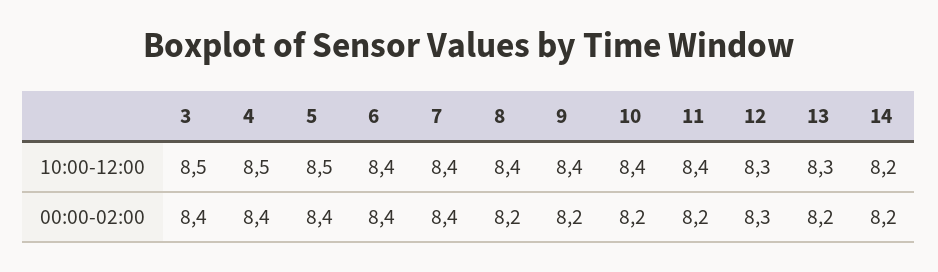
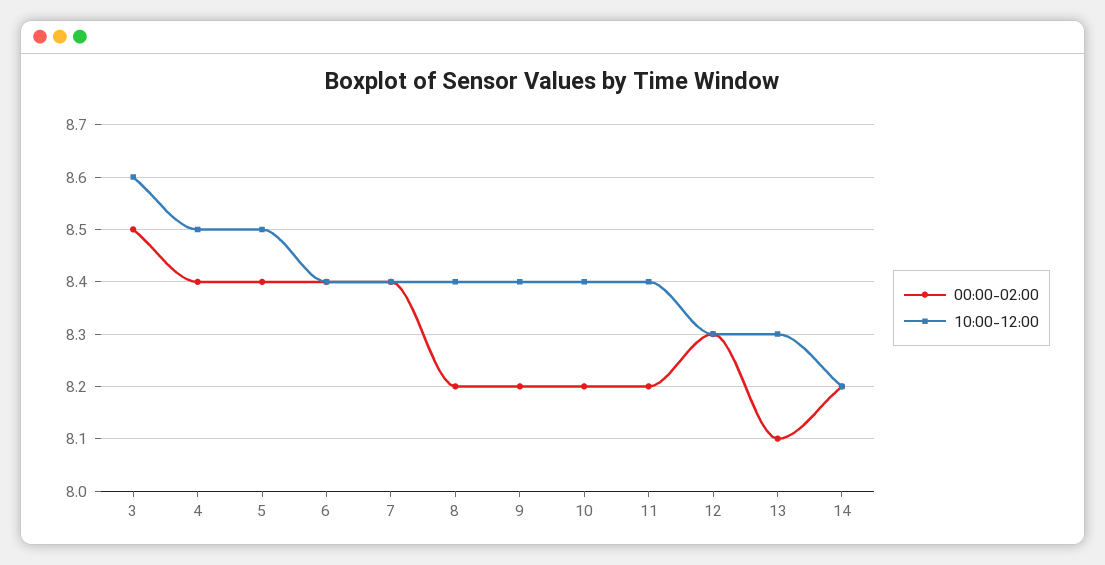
  {
    "10:00-12:00": {
-     "3": 8.5,
+     "3": 8.6,
      "4": 8.5,
      "5": 8.5,
      "6": 8.4,
      "7": 8.4,
      "8": 8.4,
      "9": 8.4,
      "10": 8.4,
      "11": 8.4,
      "12": 8.3,
      "13": 8.3,
      "14": 8.2
    },
    "00:00-02:00": {
-     "3": 8.4,
+     "3": 8.5,
      "4": 8.4,
      "5": 8.4,
      "6": 8.4,
      "7": 8.4,
      "8": 8.2,
      "9": 8.2,
      "10": 8.2,
      "11": 8.2,
      "12": 8.3,
-     "13": 8.2,
+     "13": 8.1,
      "14": 8.2
    }
  }

